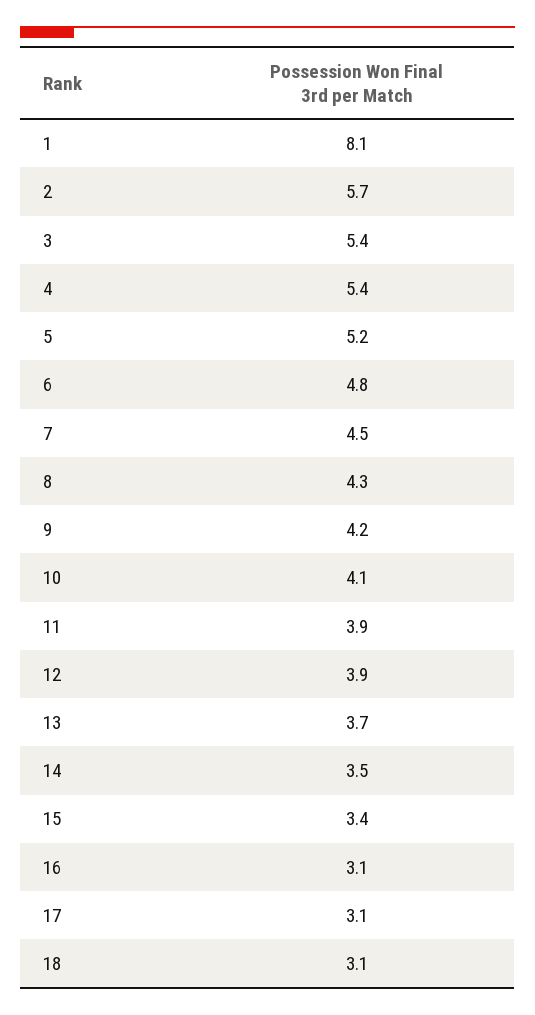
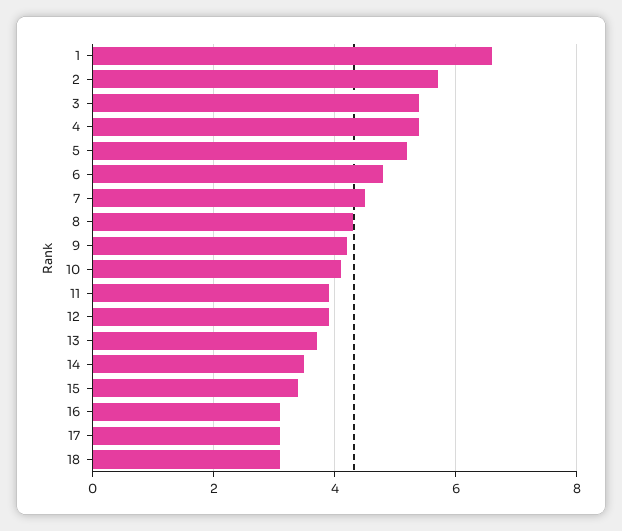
  {
-   "1": 8.1,
+   "1": 6.5,
    "2": 5.7,
    "3": 5.4,
    "4": 5.4,
    "5": 5.2,
    "6": 4.8,
    "7": 4.5,
    "8": 4.3,
    "9": 4.2,
    "10": 4.1,
    "11": 3.9,
    "12": 3.9,
    "13": 3.7,
    "14": 3.5,
    "15": 3.4,
    "16": 3.1,
    "17": 3.1,
    "18": 3.1
  }

